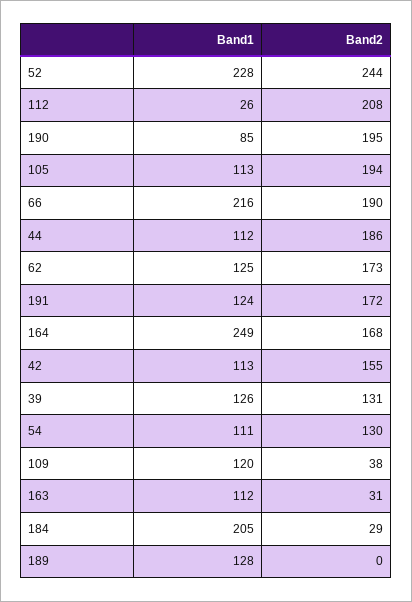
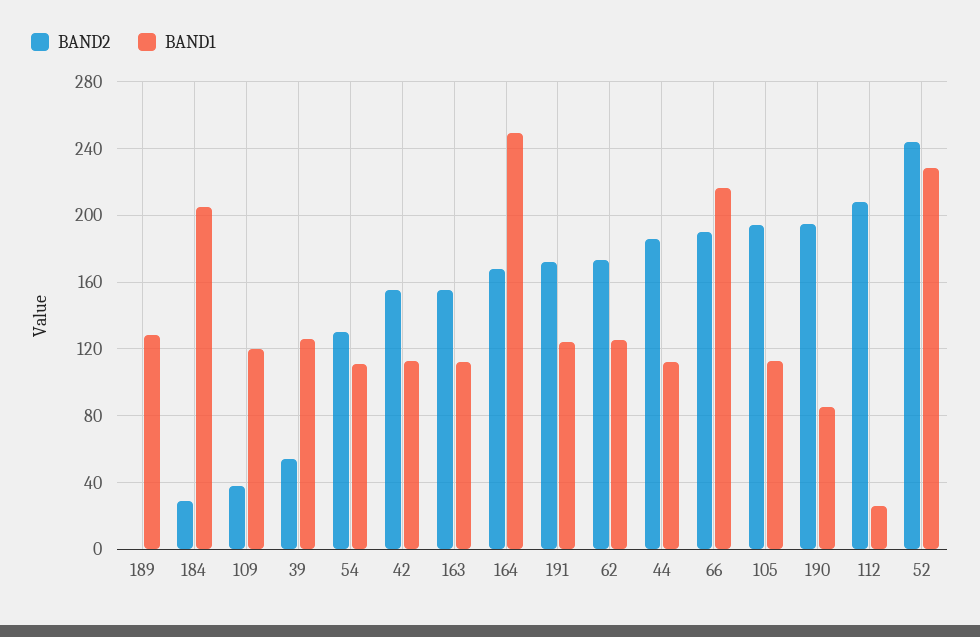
  {
    "Band1": {
      "52": 228,
      "112": 26,
      "190": 85,
      "105": 113,
      "66": 216,
      "44": 112,
      "62": 125,
      "191": 124,
      "164": 249,
      "42": 113,
      "39": 126,
      "54": 111,
      "109": 120,
      "163": 112,
      "184": 205,
      "189": 128
    },
    "Band2": {
      "52": 244,
      "112": 208,
      "190": 195,
      "105": 194,
      "66": 190,
      "44": 186,
      "62": 173,
      "191": 172,
      "164": 168,
      "42": 155,
-     "39": 131,
+     "39": 55,
      "54": 130,
      "109": 38,
-     "163": 31,
+     "163": 155,
      "184": 29,
      "189": 0
    }
  }

